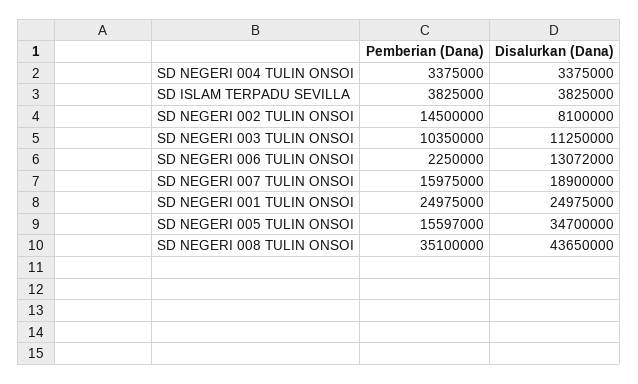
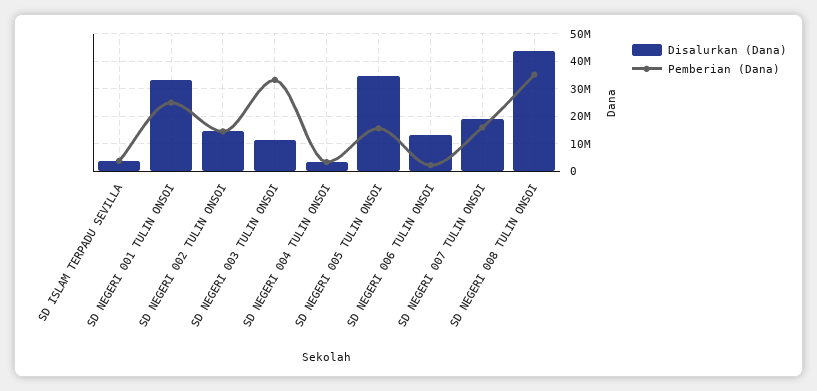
  {
    "Pemberian (Dana)": {
      "SD NEGERI 004 TULIN ONSOI": 3375000,
      "SD ISLAM TERPADU SEVILLA": 3825000,
      "SD NEGERI 002 TULIN ONSOI": 14500000,
-     "SD NEGERI 003 TULIN ONSOI": 10350000,
+     "SD NEGERI 003 TULIN ONSOI": 32500000,
      "SD NEGERI 006 TULIN ONSOI": 2250000,
      "SD NEGERI 007 TULIN ONSOI": 15975000,
      "SD NEGERI 001 TULIN ONSOI": 24975000,
      "SD NEGERI 005 TULIN ONSOI": 15597000,
      "SD NEGERI 008 TULIN ONSOI": 35100000
    },
    "Disalurkan (Dana)": {
      "SD NEGERI 004 TULIN ONSOI": 3375000,
      "SD ISLAM TERPADU SEVILLA": 3825000,
-     "SD NEGERI 002 TULIN ONSOI": 8100000,
+     "SD NEGERI 002 TULIN ONSOI": 15000000,
      "SD NEGERI 003 TULIN ONSOI": 11250000,
      "SD NEGERI 006 TULIN ONSOI": 13072000,
      "SD NEGERI 007 TULIN ONSOI": 18900000,
-     "SD NEGERI 001 TULIN ONSOI": 24975000,
+     "SD NEGERI 001 TULIN ONSOI": 32500000,
      "SD NEGERI 005 TULIN ONSOI": 34700000,
      "SD NEGERI 008 TULIN ONSOI": 43650000
    }
  }

